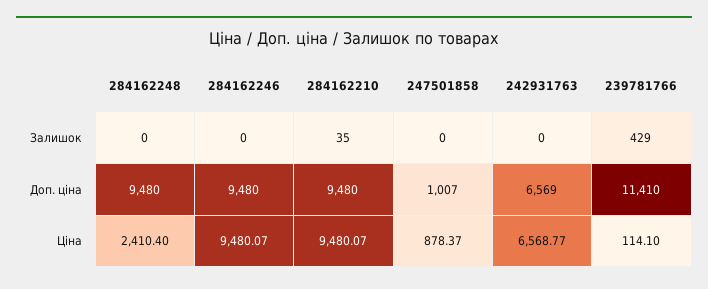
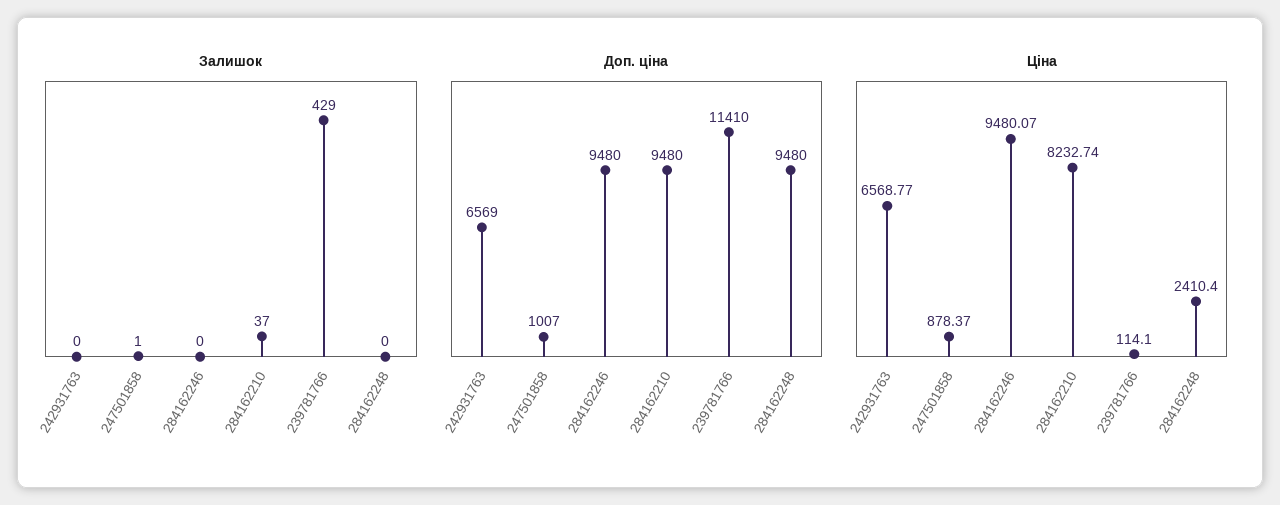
  {
    "Залишок": {
      "284162248": 0,
      "284162246": 0,
-     "284162210": 35,
+     "284162210": 37,
-     "247501858": 0,
+     "247501858": 1,
      "242931763": 0,
      "239781766": 429
    },
    "Доп. ціна": {
      "284162248": 9480,
      "284162246": 9480,
      "284162210": 9480,
      "247501858": 1007,
      "242931763": 6569,
      "239781766": 11410
    },
    "Ціна": {
      "284162248": 2410.4,
      "284162246": 9480.07,
-     "284162210": 9480.07,
+     "284162210": 8232.74,
      "247501858": 878.37,
      "242931763": 6568.77,
      "239781766": 114.1
    }
  }

